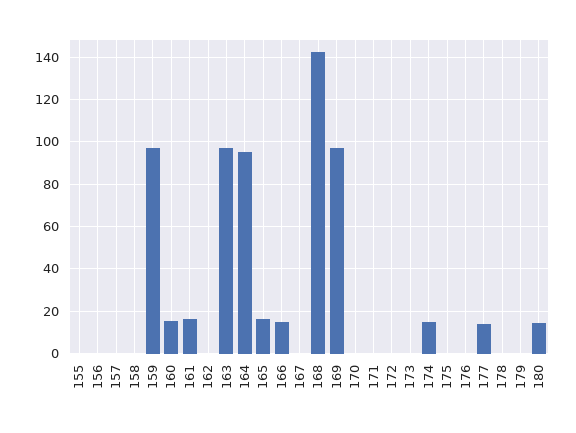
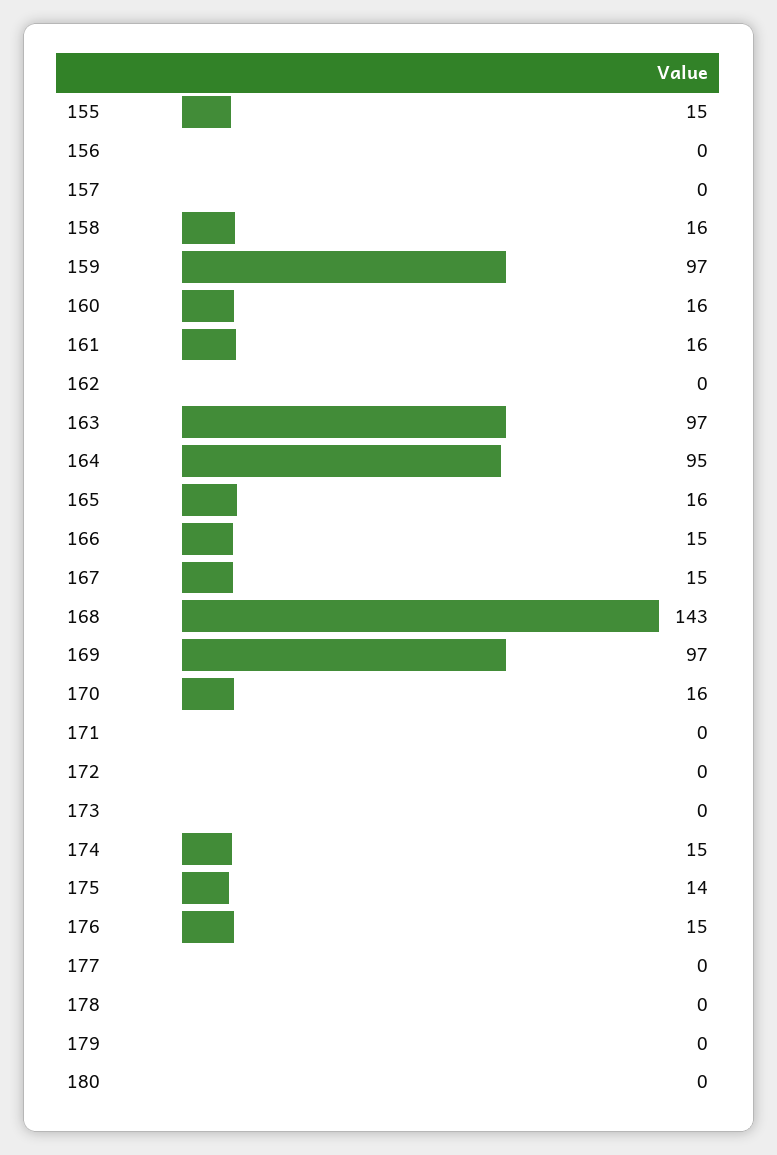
  {
-   "155": 0,
+   "155": 15,
    "156": 0,
    "157": 0,
-   "158": 0,
+   "158": 16,
    "159": 97,
    "160": 16,
    "161": 16,
    "162": 0,
    "163": 97,
    "164": 95,
    "165": 16,
    "166": 15,
-   "167": 0,
+   "167": 15,
    "168": 143,
    "169": 97,
-   "170": 0,
+   "170": 16,
    "171": 0,
    "172": 0,
    "173": 0,
    "174": 15,
-   "175": 0,
+   "175": 14,
-   "176": 0,
+   "176": 15,
-   "177": 15,
+   "177": 0,
    "178": 0,
    "179": 0,
-   "180": 15
+   "180": 0
  }

